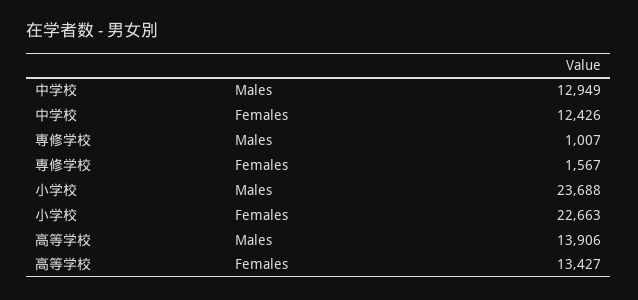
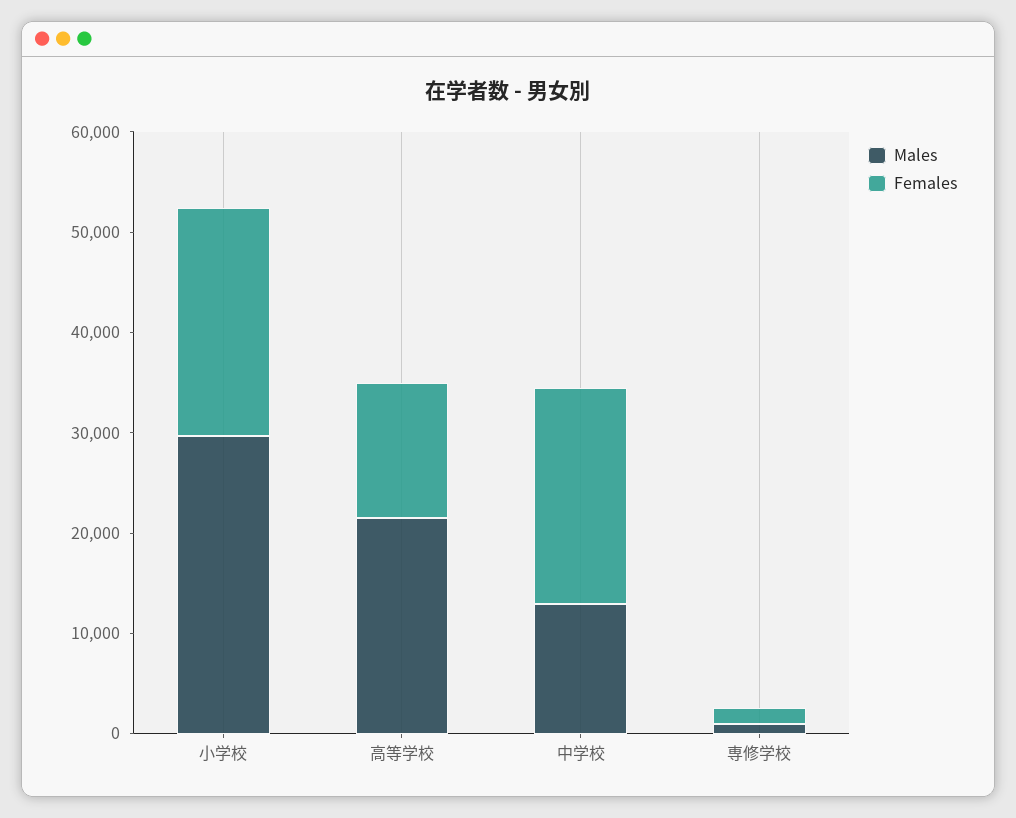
  {
    "Males": {
      "中学校": 12949,
      "専修学校": 1007,
-     "小学校": 23688,
+     "小学校": 30000,
-     "高等学校": 13906
+     "高等学校": 22000
    },
    "Females": {
-     "中学校": 12426,
+     "中学校": 22000,
      "専修学校": 1567,
      "小学校": 22663,
      "高等学校": 13427
    }
  }

